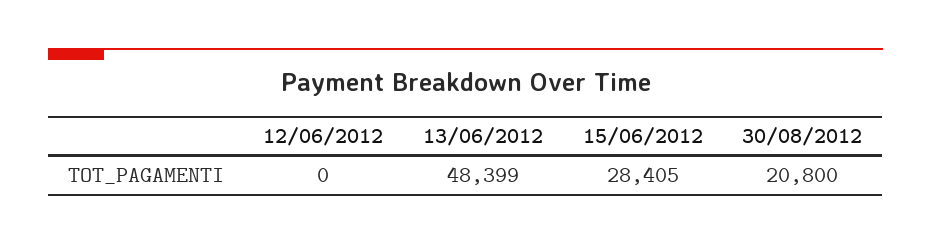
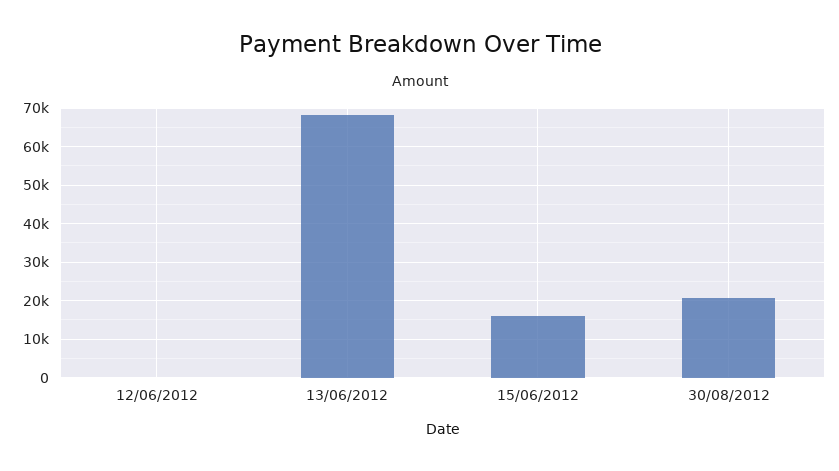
  {
    "12/06/2012": 0,
-   "13/06/2012": 48399,
+   "13/06/2012": 68000,
-   "15/06/2012": 28405,
+   "15/06/2012": 16000,
    "30/08/2012": 20800
  }

